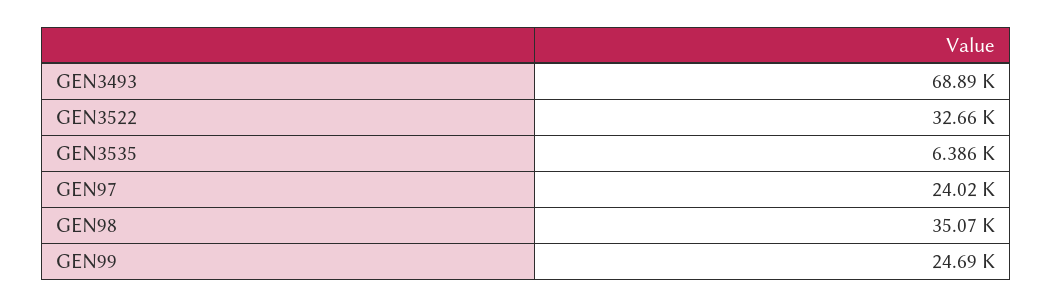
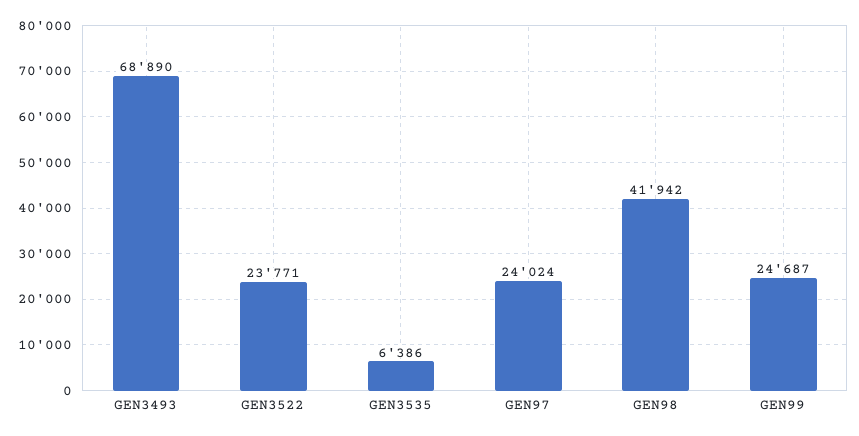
  {
    "GEN3493": 68890,
-   "GEN3522": 32660,
+   "GEN3522": 23771,
    "GEN3535": 6386,
    "GEN97": 24024,
-   "GEN98": 35070,
+   "GEN98": 41942,
    "GEN99": 24687
  }

